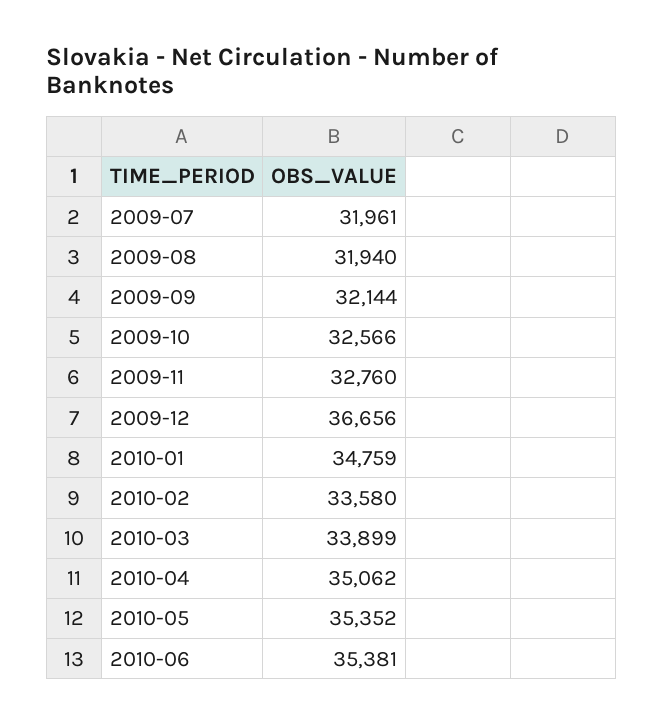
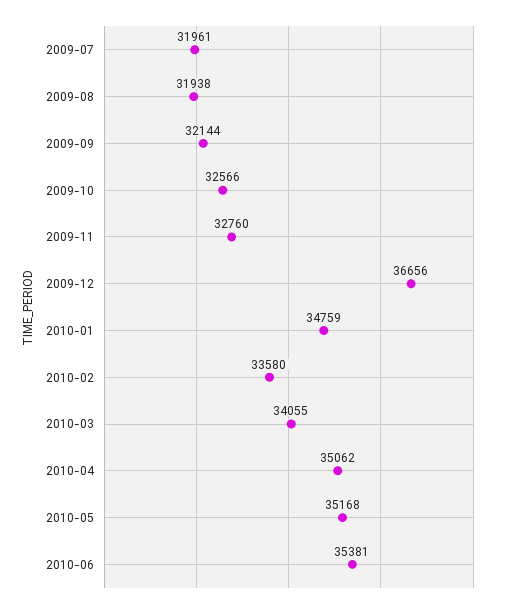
  {
    "2009-07": 31961,
-   "2009-08": 31940,
+   "2009-08": 31938,
    "2009-09": 32144,
    "2009-10": 32566,
    "2009-11": 32760,
    "2009-12": 36656,
    "2010-01": 34759,
    "2010-02": 33580,
-   "2010-03": 33899,
+   "2010-03": 34055,
    "2010-04": 35062,
-   "2010-05": 35352,
+   "2010-05": 35168,
    "2010-06": 35381
  }

